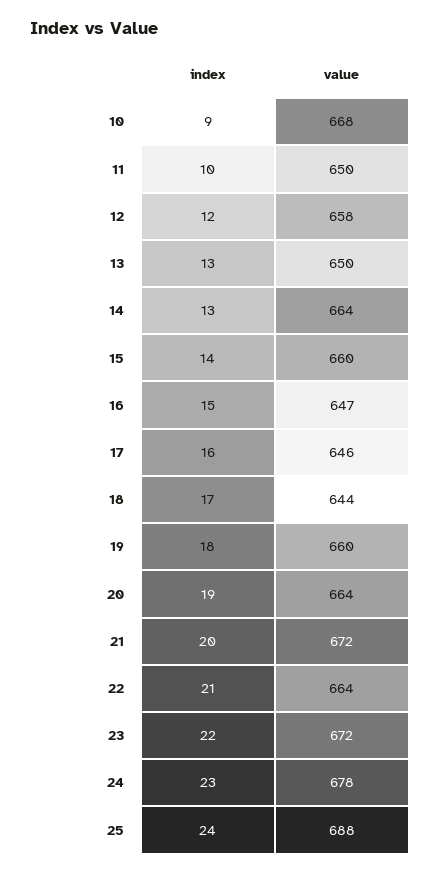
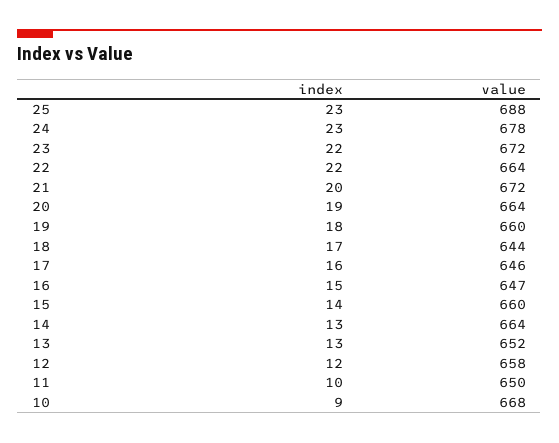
  {
    "index": {
      "10": 9,
      "11": 10,
      "12": 12,
      "13": 13,
      "14": 13,
      "15": 14,
      "16": 15,
      "17": 16,
      "18": 17,
      "19": 18,
      "20": 19,
      "21": 20,
-     "22": 21,
+     "22": 22,
      "23": 22,
      "24": 23,
-     "25": 24
+     "25": 23
    },
    "value": {
      "10": 668,
      "11": 650,
      "12": 658,
-     "13": 650,
+     "13": 652,
      "14": 664,
      "15": 660,
      "16": 647,
      "17": 646,
      "18": 644,
      "19": 660,
      "20": 664,
      "21": 672,
      "22": 664,
      "23": 672,
      "24": 678,
      "25": 688
    }
  }

